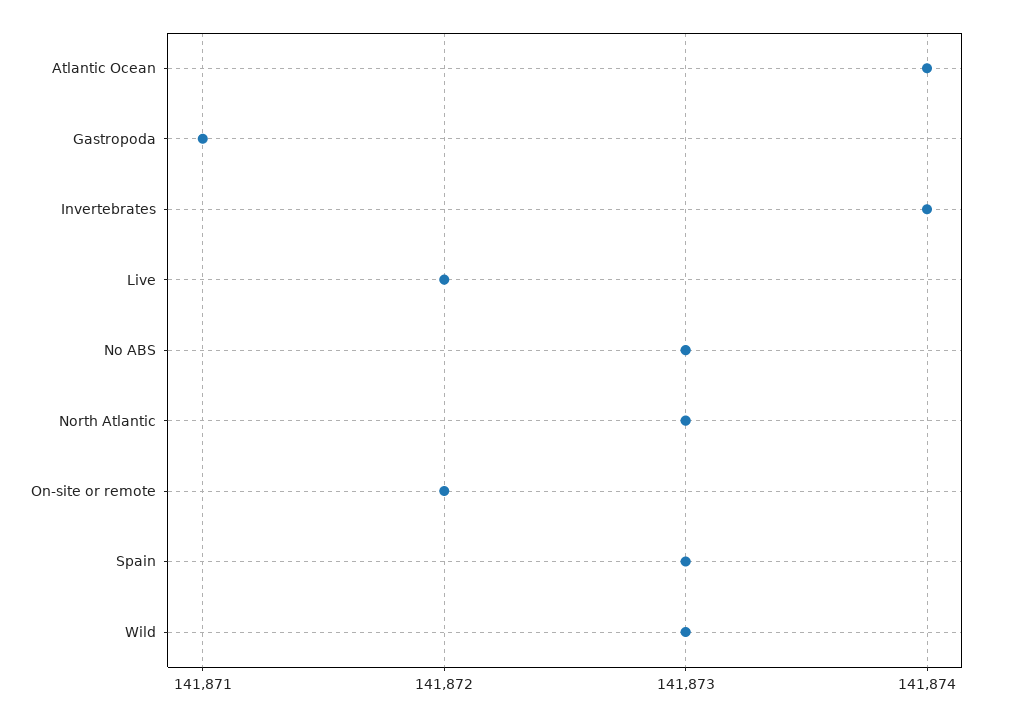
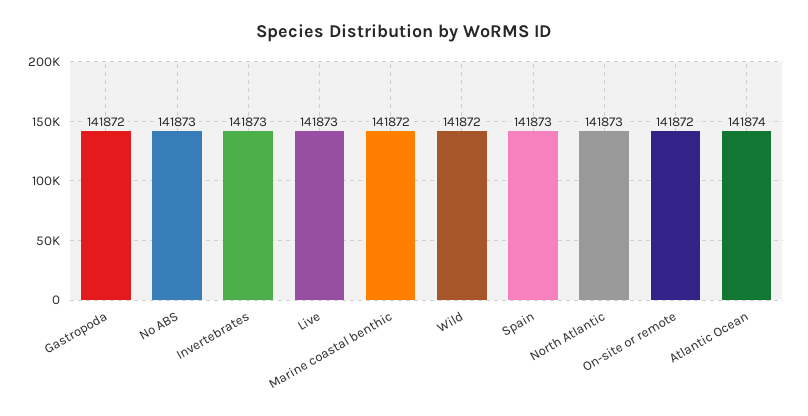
  {
    "Atlantic Ocean": 141874,
-   "Gastropoda": 141871,
+   "Gastropoda": 141872,
-   "Invertebrates": 141874,
+   "Invertebrates": 141873,
-   "Live": 141872,
+   "Live": 141873,
    "No ABS": 141873,
    "North Atlantic": 141873,
    "On-site or remote": 141872,
    "Spain": 141873,
-   "Wild": 141873
+   "Wild": 141872,
+   "Marine coastal benthic": 141872
  }

